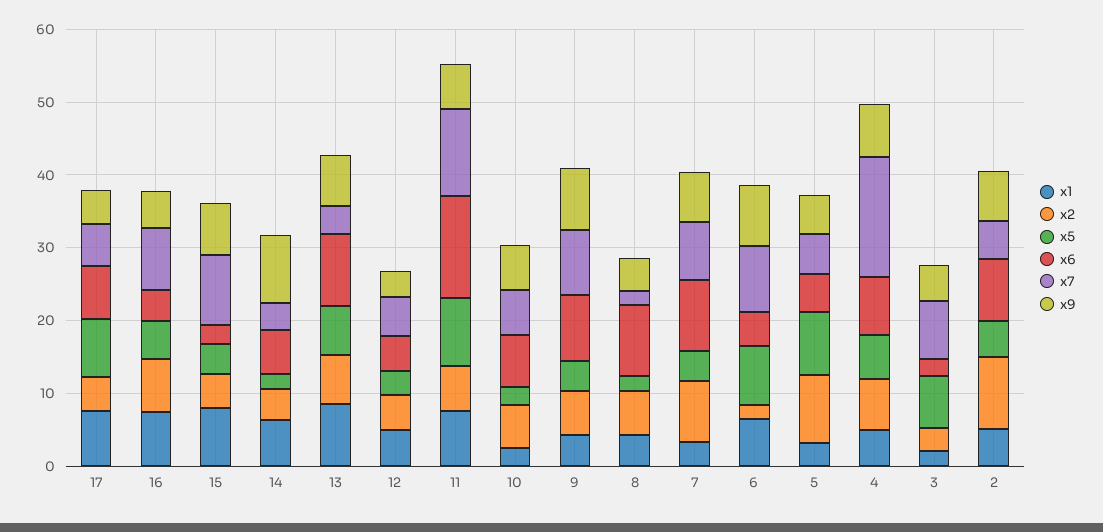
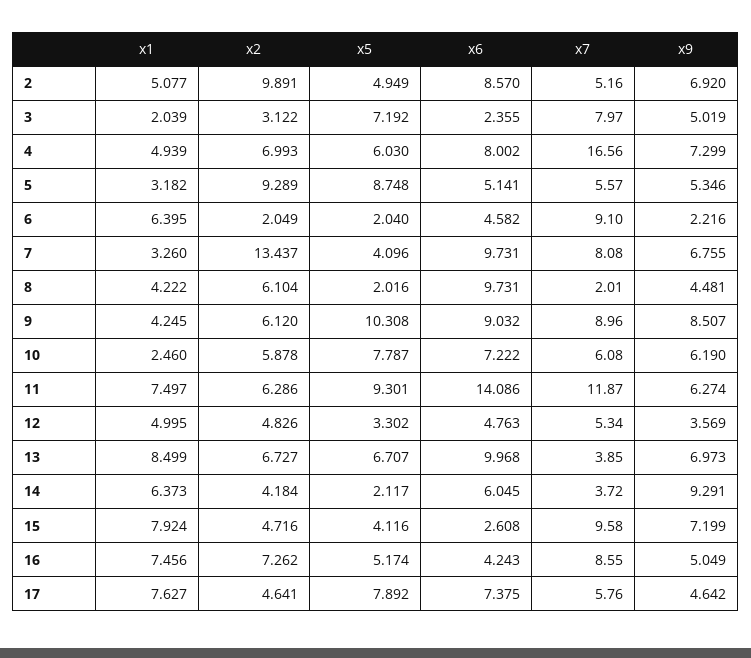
  {
    "x1": {
      "17": 7.627,
      "16": 7.456,
      "15": 7.924,
      "14": 6.373,
      "13": 8.499,
      "12": 4.995,
      "11": 7.497,
      "10": 2.46,
      "9": 4.245,
      "8": 4.222,
      "7": 3.26,
      "6": 6.395,
      "5": 3.182,
      "4": 4.939,
      "3": 2.039,
      "2": 5.077
    },
    "x2": {
      "17": 4.641,
      "16": 7.262,
      "15": 4.716,
      "14": 4.184,
      "13": 6.727,
      "12": 4.826,
      "11": 6.286,
      "10": 5.878,
      "9": 6.12,
      "8": 6.104,
-     "7": 8,
+     "7": 13.437,
      "6": 2.049,
      "5": 9.289,
      "4": 6.993,
      "3": 3.122,
      "2": 9.891
    },
    "x5": {
      "17": 7.892,
      "16": 5.174,
      "15": 4.116,
      "14": 2.117,
      "13": 6.707,
      "12": 3.302,
      "11": 9.301,
-     "10": 2,
+     "10": 7.787,
-     "9": 4,
+     "9": 10.308,
      "8": 2.016,
      "7": 4.096,
-     "6": 8,
+     "6": 2.04,
      "5": 8.748,
      "4": 6.03,
      "3": 7.192,
      "2": 4.949
    },
    "x6": {
      "17": 7.375,
      "16": 4.243,
      "15": 2.608,
      "14": 6.045,
      "13": 9.968,
      "12": 4.763,
      "11": 14.086,
      "10": 7.222,
      "9": 9.032,
      "8": 9.731,
      "7": 9.731,
      "6": 4.582,
      "5": 5.141,
      "4": 8.002,
      "3": 2.355,
      "2": 8.57
    },
    "x7": {
      "17": 5.76,
      "16": 8.55,
      "15": 9.58,
      "14": 3.72,
      "13": 3.85,
      "12": 5.34,
      "11": 11.87,
      "10": 6.08,
      "9": 8.96,
      "8": 2.01,
      "7": 8.08,
      "6": 9.1,
      "5": 5.57,
      "4": 16.56,
      "3": 7.97,
      "2": 5.16
    },
    "x9": {
      "17": 4.642,
      "16": 5.049,
      "15": 7.199,
      "14": 9.291,
      "13": 6.973,
      "12": 3.569,
      "11": 6.274,
      "10": 6.19,
      "9": 8.507,
      "8": 4.481,
      "7": 6.755,
-     "6": 8,
+     "6": 2.216,
      "5": 5.346,
      "4": 7.299,
      "3": 5.019,
      "2": 6.92
    }
  }

